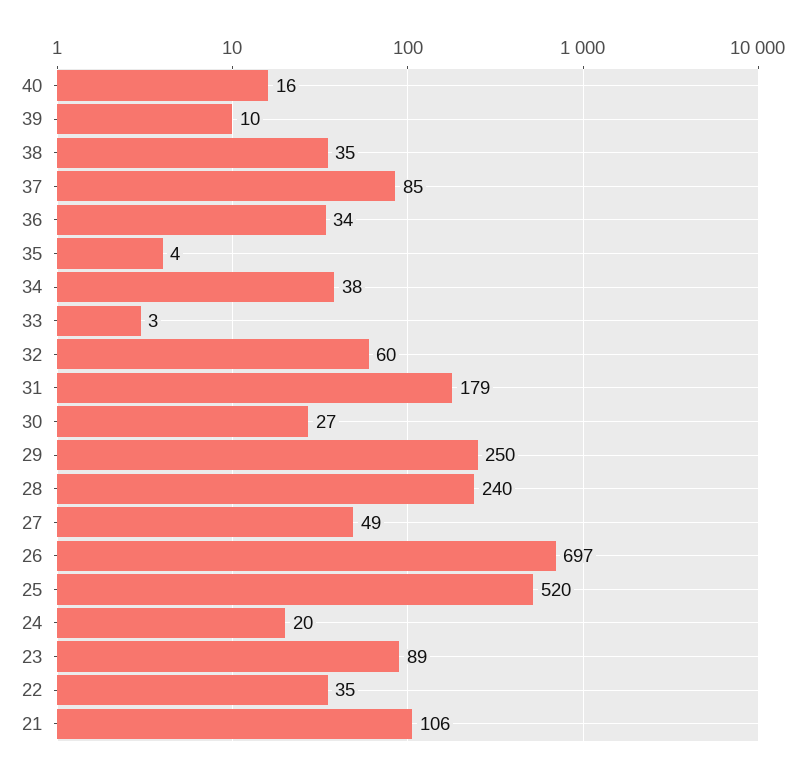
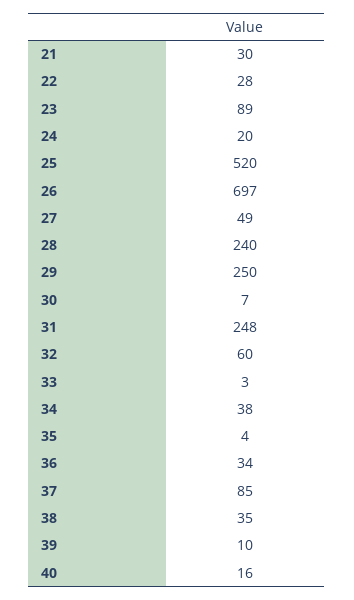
  {
    "40": 16,
    "39": 10,
    "38": 35,
    "37": 85,
    "36": 34,
    "35": 4,
    "34": 38,
    "33": 3,
    "32": 60,
-   "31": 179,
+   "31": 248,
-   "30": 27,
+   "30": 7,
    "29": 250,
    "28": 240,
    "27": 49,
    "26": 697,
    "25": 520,
    "24": 20,
    "23": 89,
-   "22": 35,
+   "22": 28,
-   "21": 106
+   "21": 30
  }

